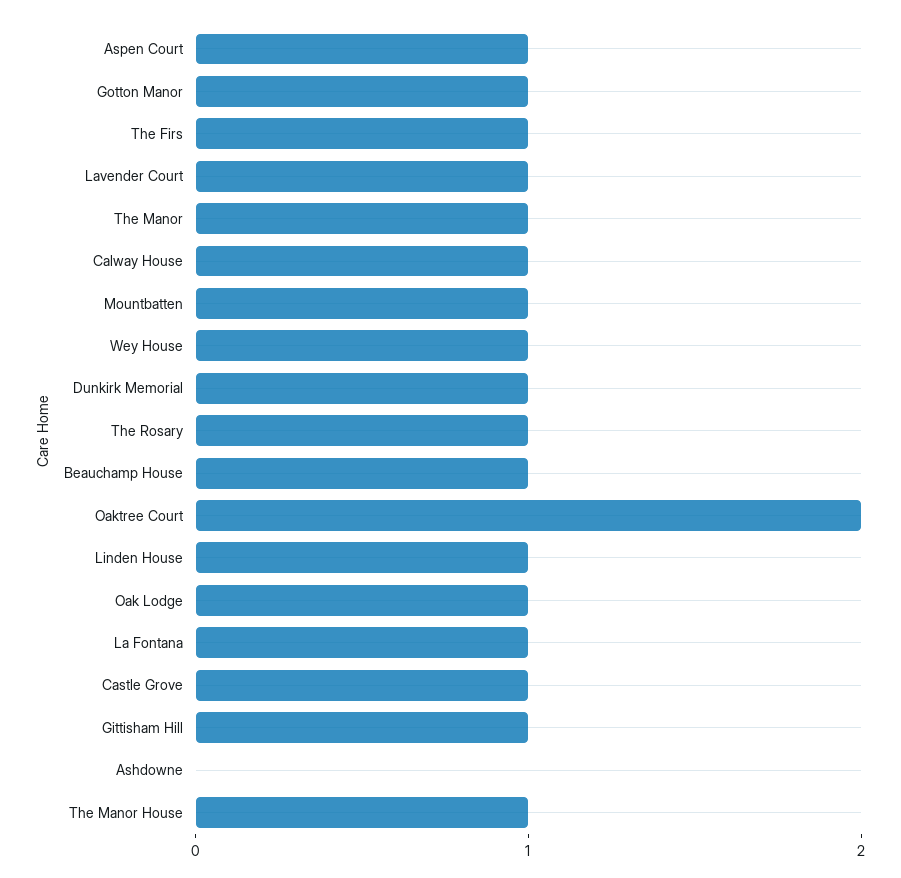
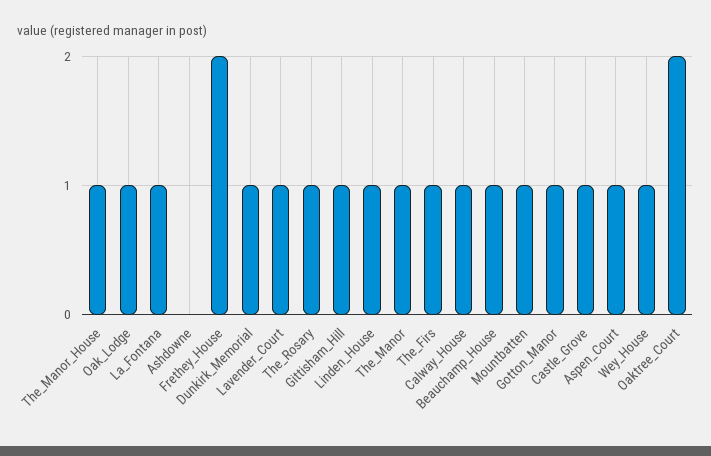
  {
    "Aspen Court": 1,
    "Gotton Manor": 1,
    "The Firs": 1,
    "Lavender Court": 1,
    "The Manor": 1,
    "Calway House": 1,
    "Mountbatten": 1,
    "Wey House": 1,
    "Dunkirk Memorial": 1,
    "The Rosary": 1,
    "Beauchamp House": 1,
    "Oaktree Court": 2,
    "Linden House": 1,
    "Oak Lodge": 1,
    "La Fontana": 1,
    "Castle Grove": 1,
    "Gittisham Hill": 1,
    "Ashdowne": 0,
-   "The Manor House": 1
+   "The Manor House": 1,
+   "Frethey_House": 2
  }

